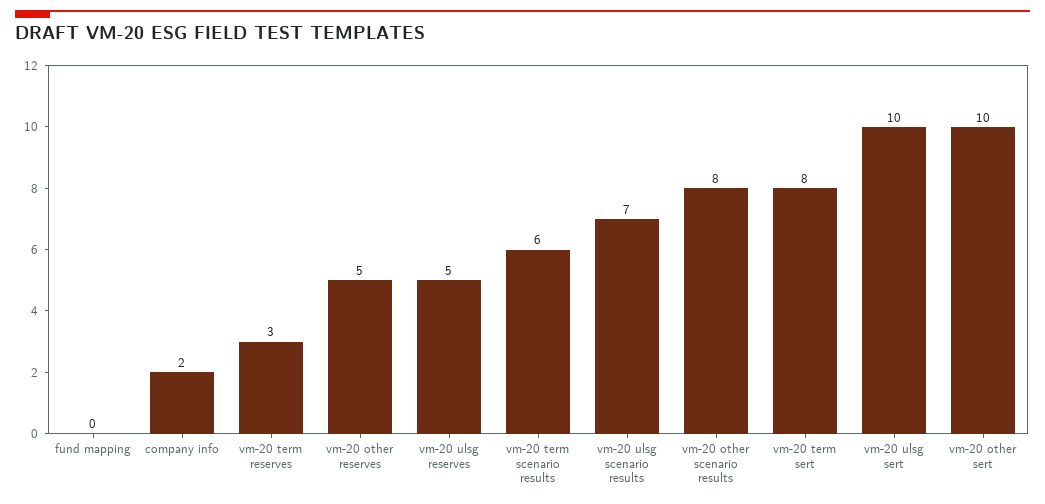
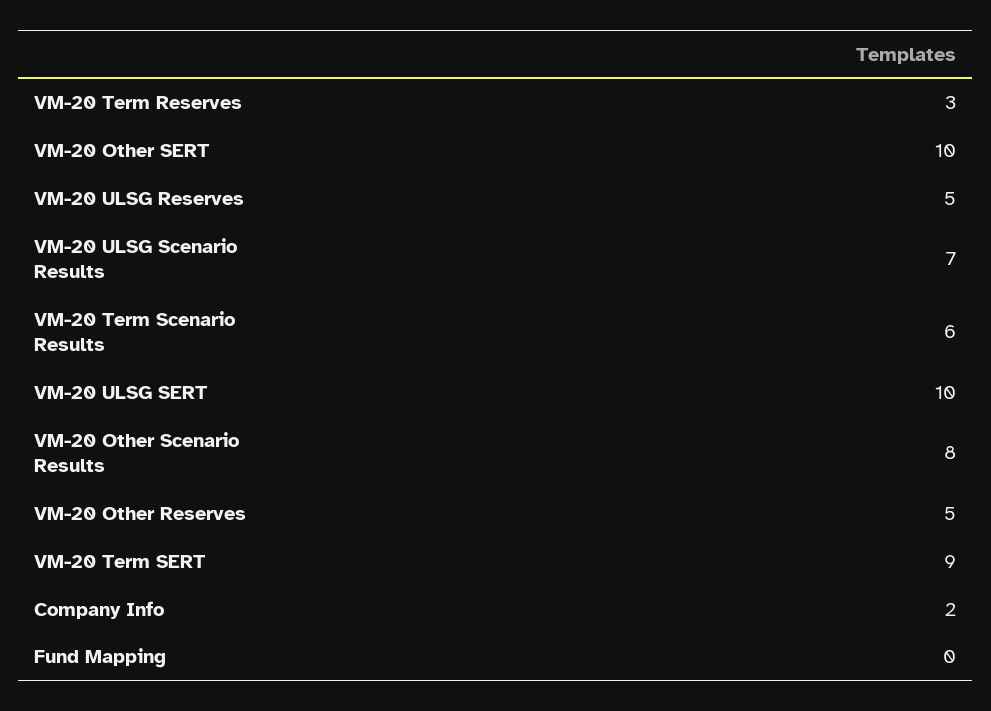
  {
    "fund mapping": 0,
    "company info": 2,
    "vm-20 term reserves": 3,
    "vm-20 other reserves": 5,
    "vm-20 ulsg reserves": 5,
    "vm-20 term scenario results": 6,
    "vm-20 ulsg scenario results": 7,
    "vm-20 other scenario results": 8,
-   "vm-20 term sert": 8,
+   "vm-20 term sert": 9,
    "vm-20 ulsg sert": 10,
    "vm-20 other sert": 10
  }

